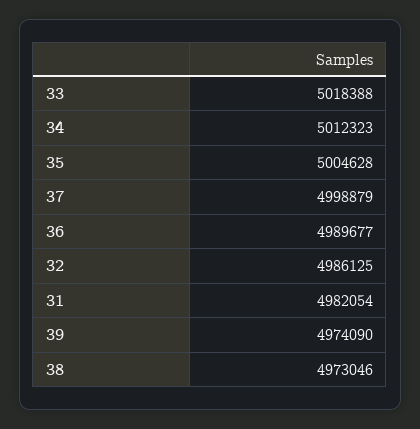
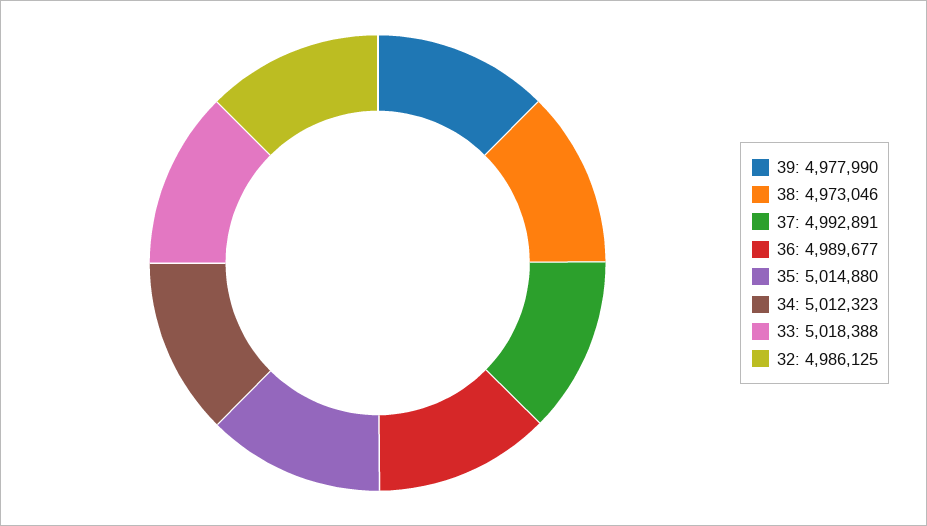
  {
    "33": 5018388,
    "34": 5012323,
-   "35": 5004628,
+   "35": 5014880,
-   "37": 4998879,
+   "37": 4992891,
    "36": 4989677,
    "32": 4986125,
-   "31": 4982054,
-   "39": 4974090,
+   "39": 4977990,
    "38": 4973046
  }

